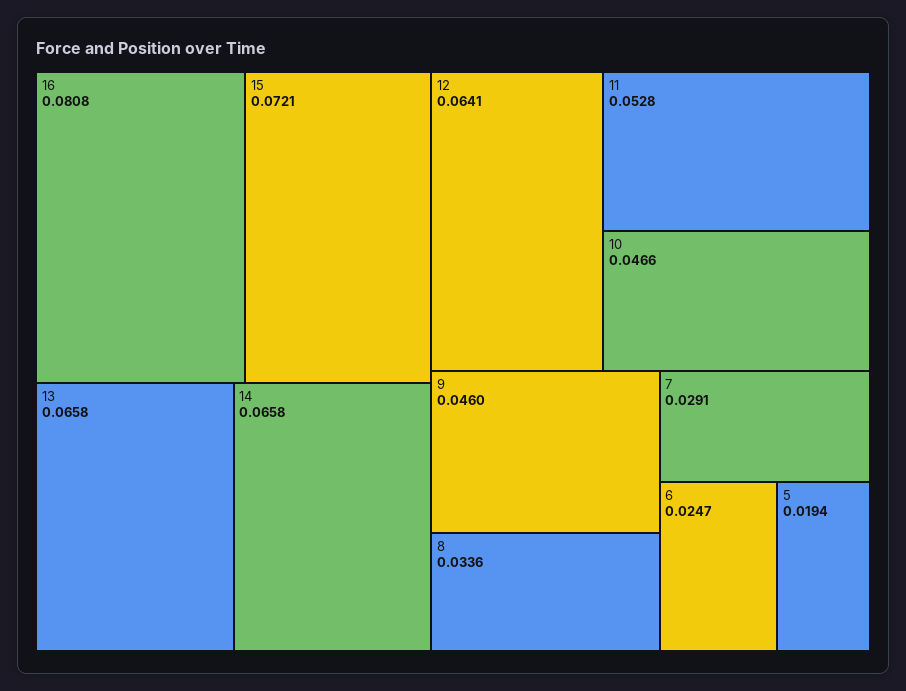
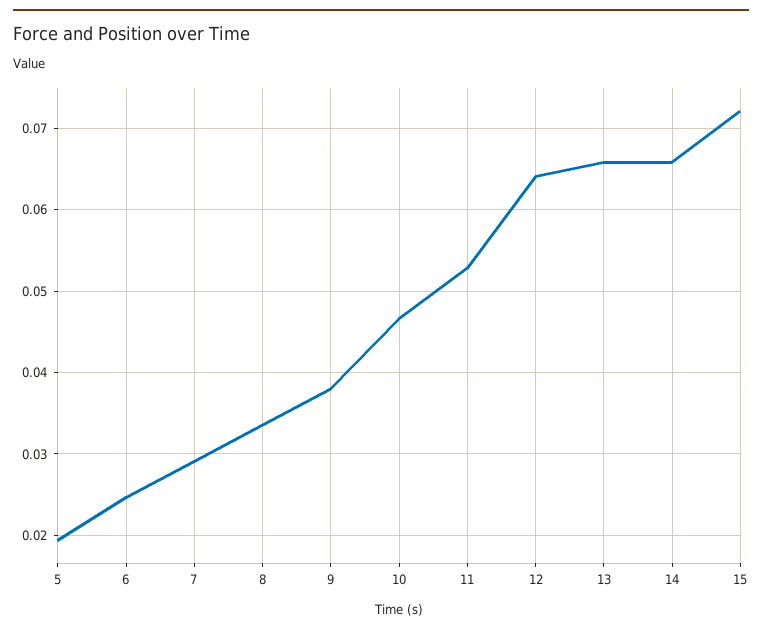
  {
-   "16": 0.0808,
    "15": 0.0721,
    "13": 0.0658,
    "14": 0.0658,
    "12": 0.0641,
    "11": 0.0528,
    "10": 0.0466,
-   "9": 0.046,
+   "9": 0.038,
    "8": 0.0336,
    "7": 0.0291,
    "6": 0.0247,
    "5": 0.0194
  }

